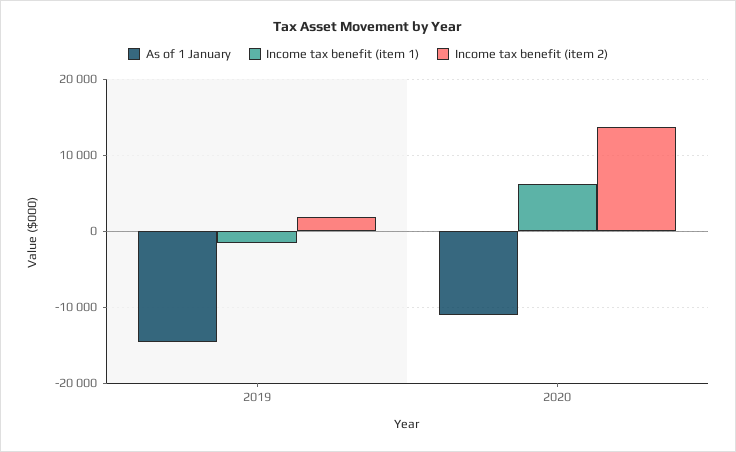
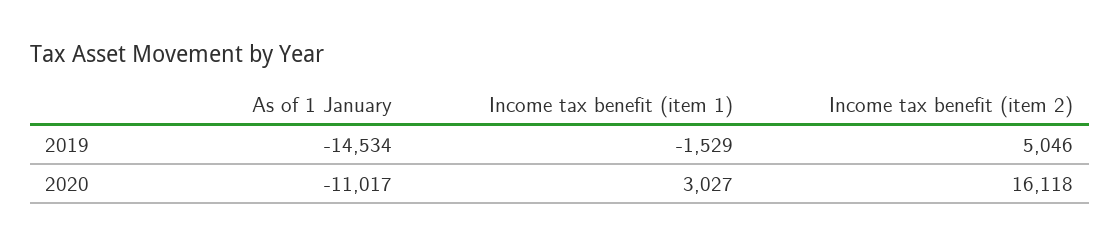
  {
    "As of 1 January": {
      "2019": -14534,
      "2020": -11017
    },
    "Income tax benefit (item 1)": {
      "2019": -1529,
-     "2020": 6000
+     "2020": 3027
    },
    "Income tax benefit (item 2)": {
-     "2019": 2000,
+     "2019": 5046,
-     "2020": 14000
+     "2020": 16118
    }
  }

